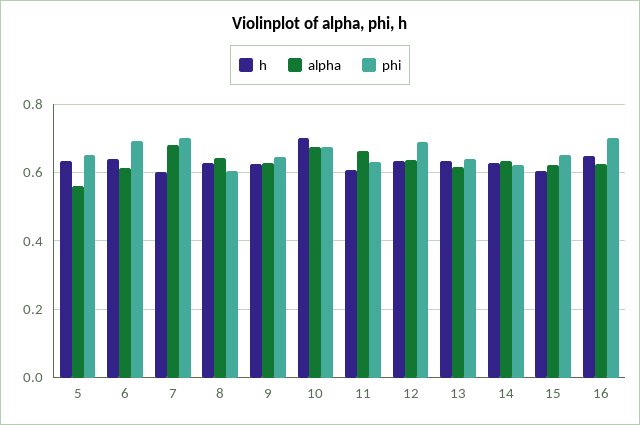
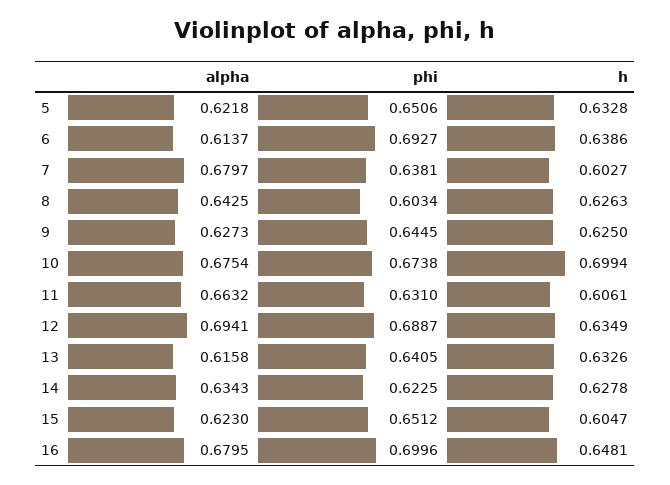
  {
    "h": {
      "5": 0.6328,
      "6": 0.6386,
      "7": 0.6027,
      "8": 0.6263,
      "9": 0.625,
      "10": 0.6994,
      "11": 0.6061,
      "12": 0.6349,
      "13": 0.6326,
      "14": 0.6278,
      "15": 0.6047,
      "16": 0.6481
    },
    "alpha": {
-     "5": 0.56,
+     "5": 0.6218,
      "6": 0.6137,
      "7": 0.6797,
      "8": 0.6425,
      "9": 0.6273,
      "10": 0.6754,
      "11": 0.6632,
-     "12": 0.64,
+     "12": 0.6941,
      "13": 0.6158,
      "14": 0.6343,
      "15": 0.623,
-     "16": 0.62
+     "16": 0.6795
    },
    "phi": {
      "5": 0.6506,
      "6": 0.6927,
-     "7": 0.7,
+     "7": 0.6381,
      "8": 0.6034,
      "9": 0.6445,
      "10": 0.6738,
      "11": 0.631,
      "12": 0.6887,
      "13": 0.6405,
      "14": 0.6225,
      "15": 0.6512,
      "16": 0.6996
    }
  }

